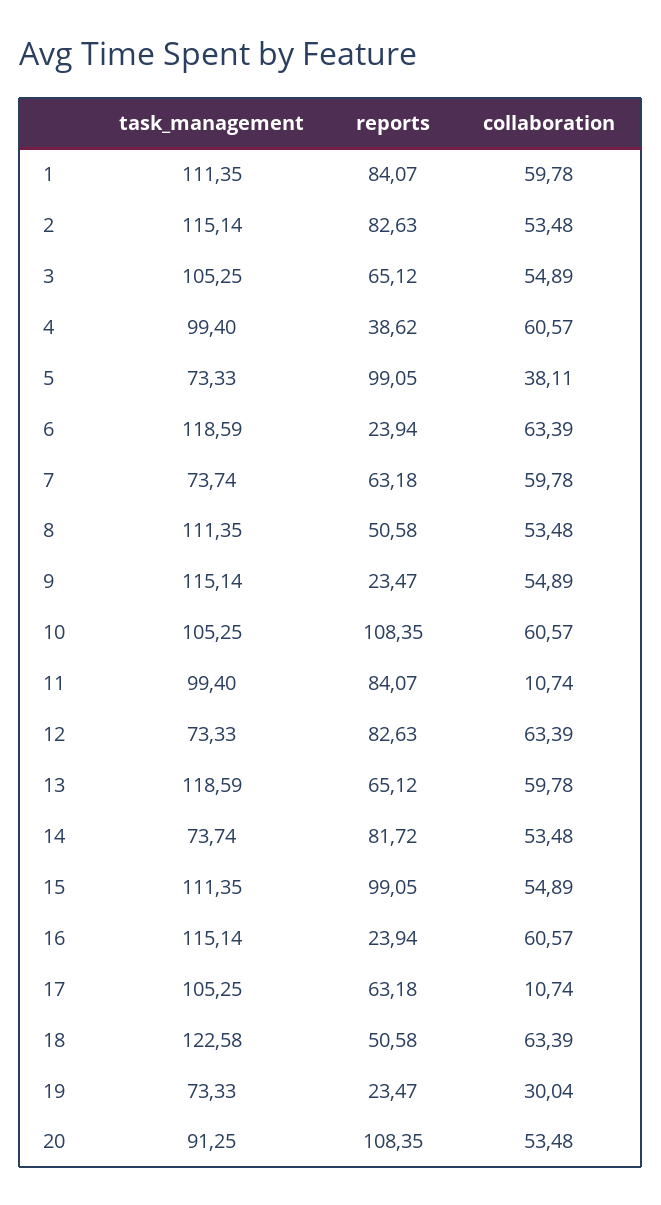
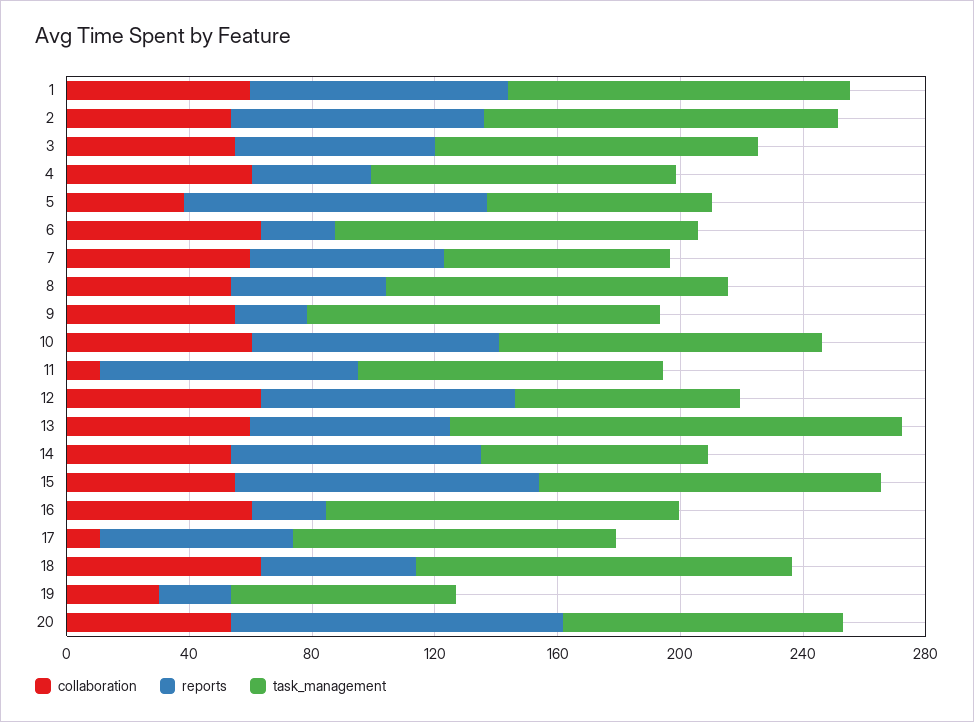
  {
    "task_management": {
      "1": 111.35,
      "2": 115.14,
      "3": 105.25,
      "4": 99.4,
      "5": 73.33,
      "6": 118.59,
      "7": 73.74,
      "8": 111.35,
      "9": 115.14,
      "10": 105.25,
      "11": 99.4,
      "12": 73.33,
-     "13": 118.59,
+     "13": 150,
      "14": 73.74,
      "15": 111.35,
      "16": 115.14,
      "17": 105.25,
      "18": 122.58,
      "19": 73.33,
      "20": 91.25
    },
    "reports": {
      "1": 84.07,
      "2": 82.63,
      "3": 65.12,
      "4": 38.62,
      "5": 99.05,
      "6": 23.94,
      "7": 63.18,
      "8": 50.58,
      "9": 23.47,
-     "10": 108.35,
+     "10": 80,
      "11": 84.07,
      "12": 82.63,
      "13": 65.12,
      "14": 81.72,
      "15": 99.05,
      "16": 23.94,
      "17": 63.18,
      "18": 50.58,
      "19": 23.47,
      "20": 108.35
    },
    "collaboration": {
      "1": 59.78,
      "2": 53.48,
      "3": 54.89,
      "4": 60.57,
      "5": 38.11,
      "6": 63.39,
      "7": 59.78,
      "8": 53.48,
      "9": 54.89,
      "10": 60.57,
      "11": 10.74,
      "12": 63.39,
      "13": 59.78,
      "14": 53.48,
      "15": 54.89,
      "16": 60.57,
      "17": 10.74,
      "18": 63.39,
      "19": 30.04,
      "20": 53.48
    }
  }

